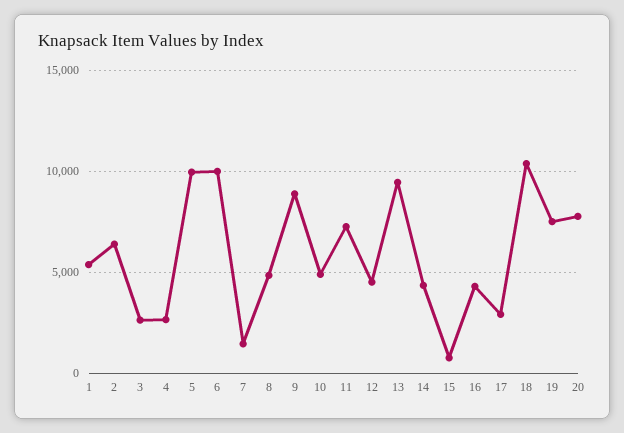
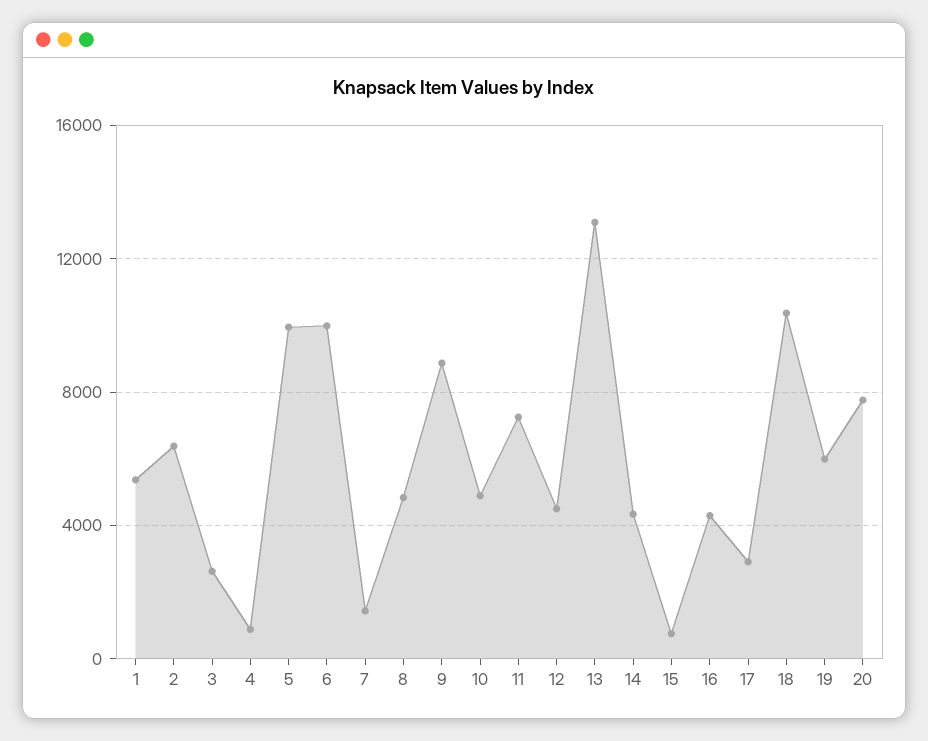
  {
    "1": 5500,
    "2": 6500,
    "3": 2500,
-   "4": 2500,
+   "4": 1000,
    "5": 10000,
    "6": 10000,
    "7": 1500,
    "8": 5000,
    "9": 9000,
    "10": 5000,
    "11": 7000,
    "12": 4500,
-   "13": 9500,
+   "13": 13000,
    "14": 4500,
    "15": 1000,
    "16": 4500,
    "17": 3000,
    "18": 10500,
-   "19": 7500,
+   "19": 6000,
    "20": 8000
  }

